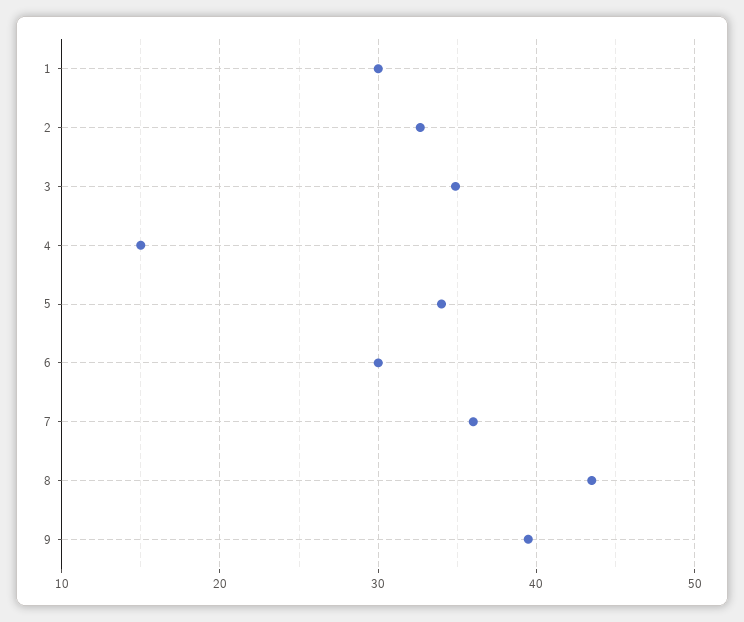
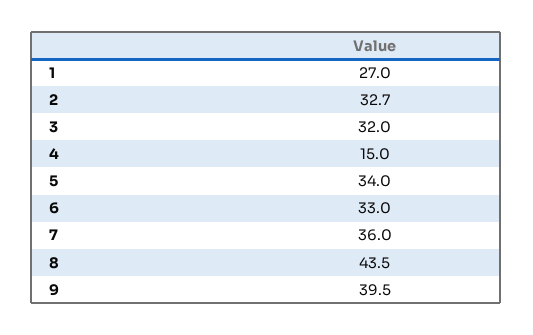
  {
-   "1": 30,
+   "1": 27,
    "2": 32.7,
-   "3": 35,
+   "3": 32,
    "4": 15,
    "5": 34,
-   "6": 30,
+   "6": 33,
    "7": 36,
    "8": 43.5,
    "9": 39.5
  }

